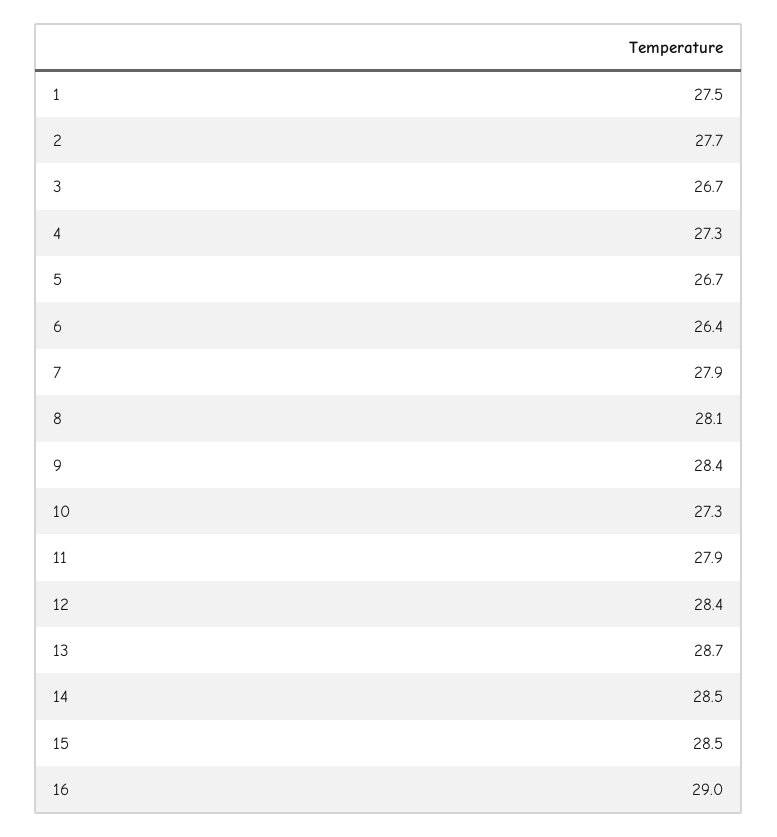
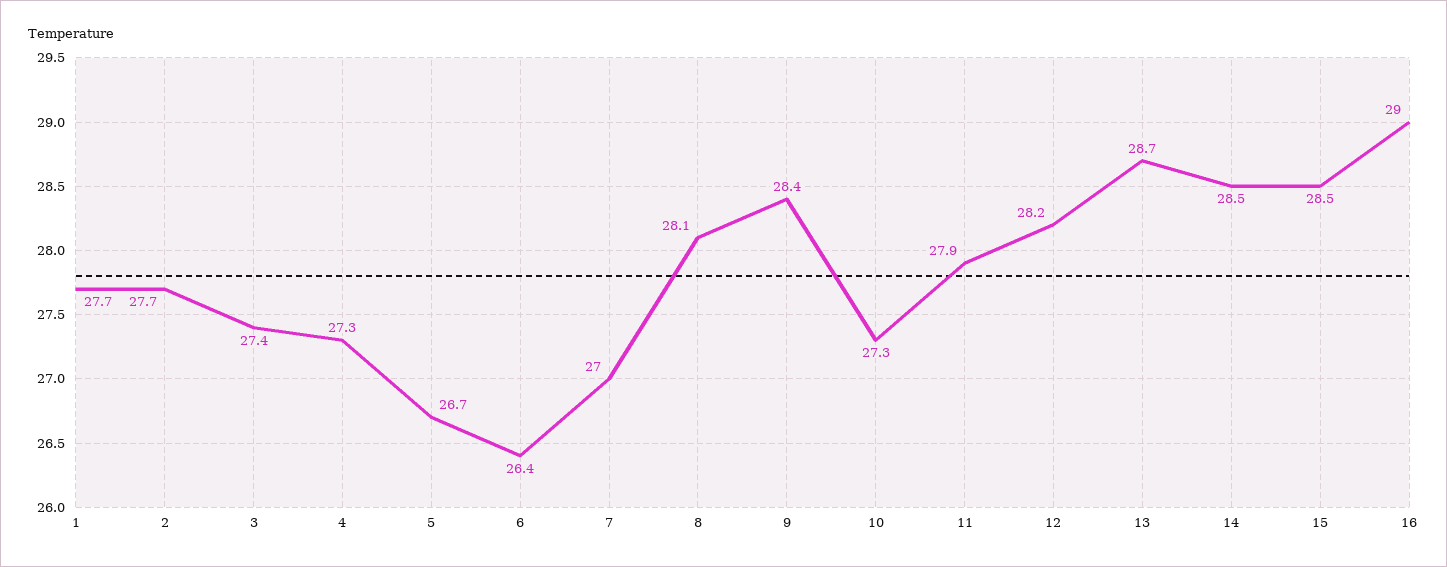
  {
-   "1": 27.5,
+   "1": 27.7,
    "2": 27.7,
-   "3": 26.7,
+   "3": 27.4,
    "4": 27.3,
    "5": 26.7,
    "6": 26.4,
-   "7": 27.9,
+   "7": 27,
    "8": 28.1,
    "9": 28.4,
    "10": 27.3,
    "11": 27.9,
-   "12": 28.4,
+   "12": 28.2,
    "13": 28.7,
    "14": 28.5,
    "15": 28.5,
    "16": 29
  }

